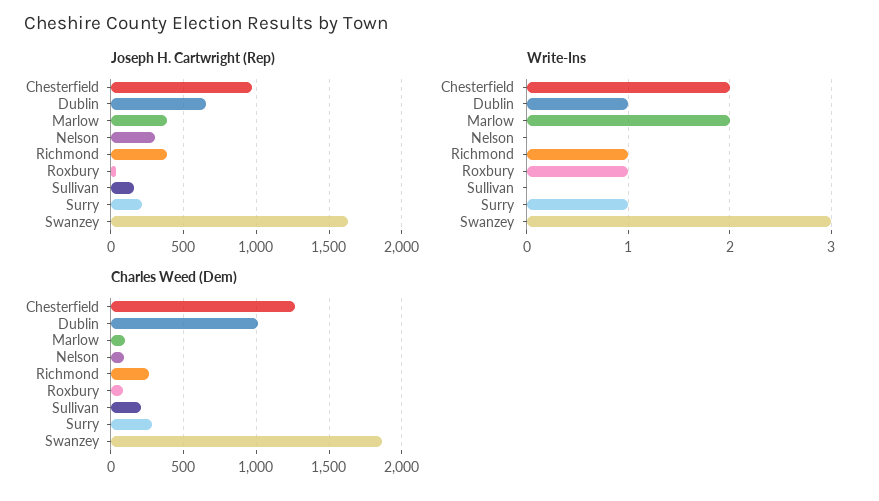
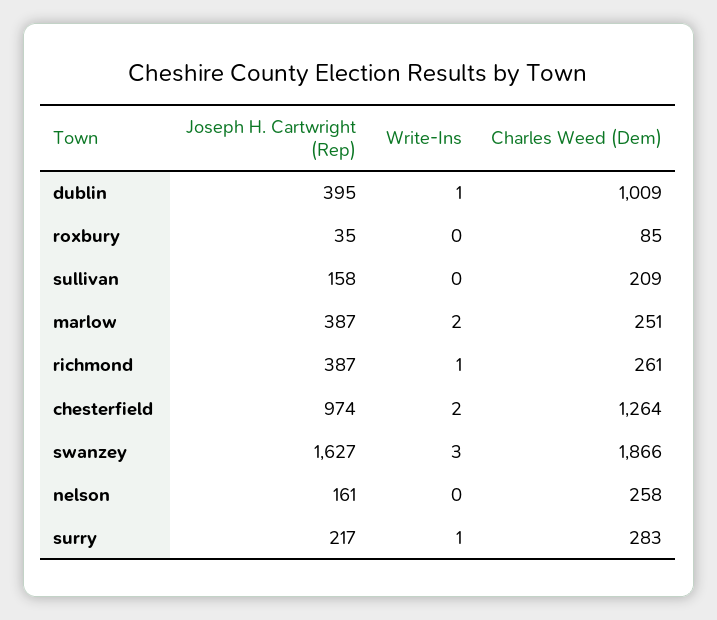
  {
    "Joseph H. Cartwright (Rep)": {
      "Chesterfield": 974,
-     "Dublin": 650,
+     "Dublin": 395,
      "Marlow": 387,
-     "Nelson": 300,
+     "Nelson": 161,
      "Richmond": 387,
      "Roxbury": 35,
      "Sullivan": 158,
      "Surry": 217,
      "Swanzey": 1627
    },
    "Write-Ins": {
      "Chesterfield": 2,
      "Dublin": 1,
      "Marlow": 2,
      "Nelson": 0,
      "Richmond": 1,
-     "Roxbury": 1,
+     "Roxbury": 0,
      "Sullivan": 0,
      "Surry": 1,
      "Swanzey": 3
    },
    "Charles Weed (Dem)": {
      "Chesterfield": 1264,
      "Dublin": 1009,
-     "Marlow": 100,
+     "Marlow": 251,
-     "Nelson": 100,
+     "Nelson": 258,
      "Richmond": 261,
      "Roxbury": 85,
      "Sullivan": 209,
      "Surry": 283,
      "Swanzey": 1866
    }
  }

